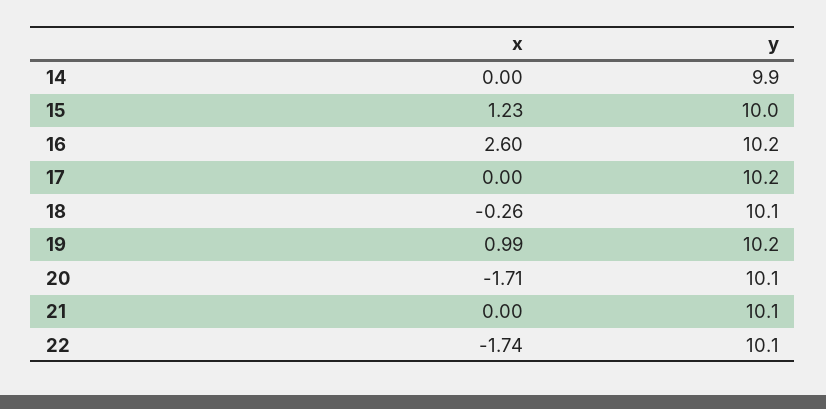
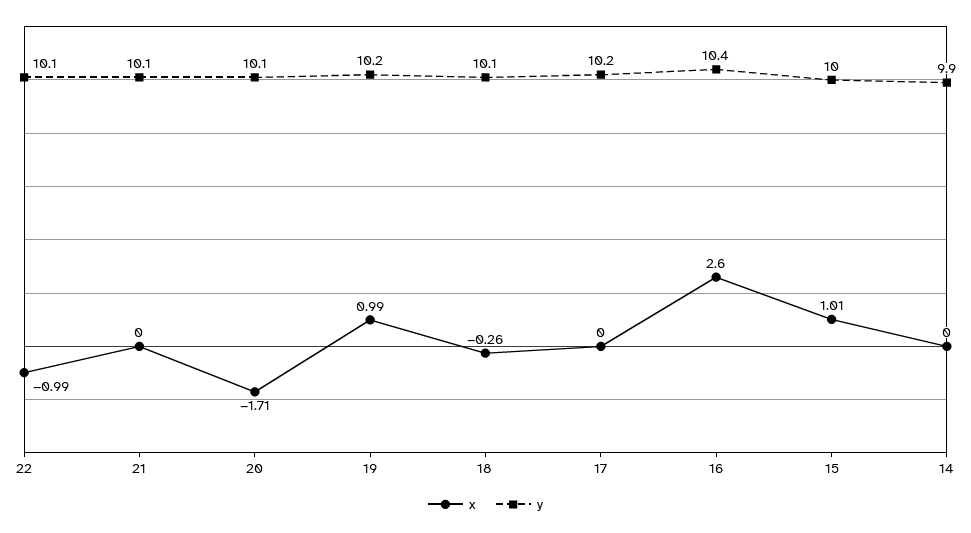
  {
    "x": {
      "14": 0,
-     "15": 1.23,
+     "15": 1.01,
      "16": 2.6,
      "17": 0,
      "18": -0.26,
      "19": 0.99,
      "20": -1.71,
      "21": 0,
-     "22": -1.74
+     "22": -0.99
    },
    "y": {
      "14": 9.9,
      "15": 10,
-     "16": 10.2,
+     "16": 10.4,
      "17": 10.2,
      "18": 10.1,
      "19": 10.2,
      "20": 10.1,
      "21": 10.1,
      "22": 10.1
    }
  }

